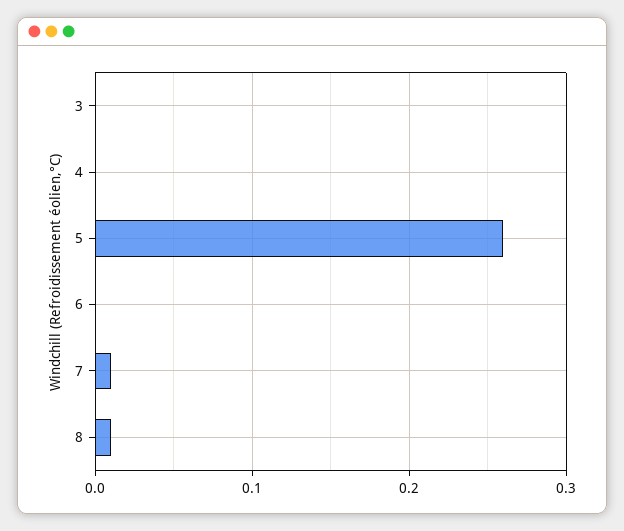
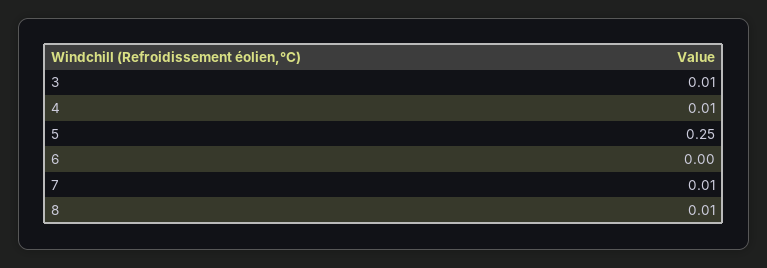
  {
-   "3": 0,
+   "3": 0.01,
-   "4": 0,
+   "4": 0.01,
-   "5": 0.26,
+   "5": 0.25,
    "6": 0,
    "7": 0.01,
    "8": 0.01
  }

